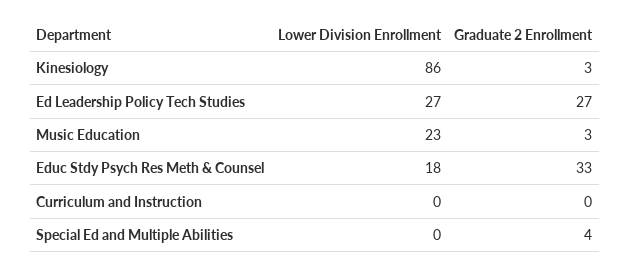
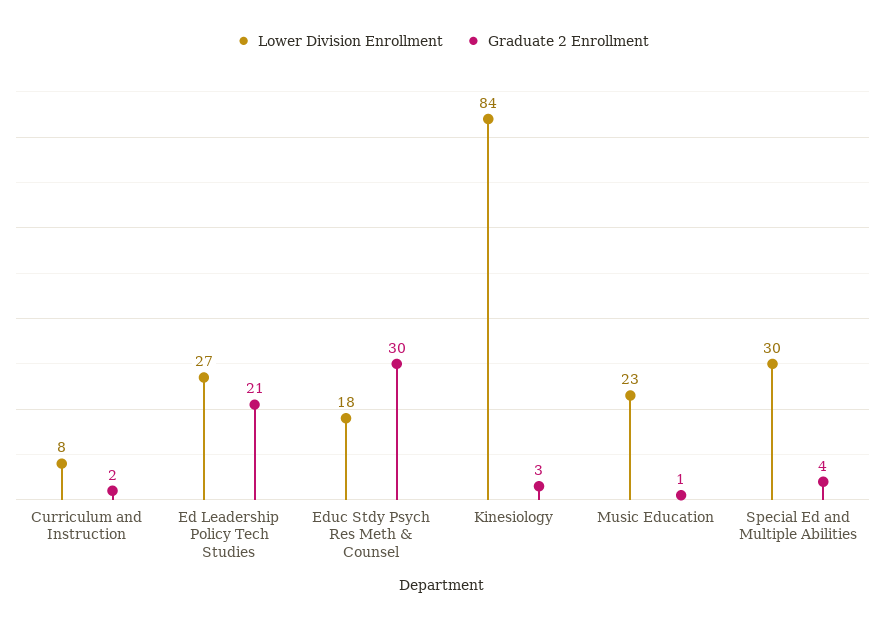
  {
    "Lower Division Enrollment": {
-     "Kinesiology": 86,
+     "Kinesiology": 84,
      "Ed Leadership Policy Tech Studies": 27,
      "Music Education": 23,
      "Educ Stdy Psych Res Meth & Counsel": 18,
-     "Curriculum and Instruction": 0,
+     "Curriculum and Instruction": 8,
-     "Special Ed and Multiple Abilities": 0
+     "Special Ed and Multiple Abilities": 30
    },
    "Graduate 2 Enrollment": {
      "Kinesiology": 3,
-     "Ed Leadership Policy Tech Studies": 27,
+     "Ed Leadership Policy Tech Studies": 21,
-     "Music Education": 3,
+     "Music Education": 1,
-     "Educ Stdy Psych Res Meth & Counsel": 33,
+     "Educ Stdy Psych Res Meth & Counsel": 30,
-     "Curriculum and Instruction": 0,
+     "Curriculum and Instruction": 2,
      "Special Ed and Multiple Abilities": 4
    }
  }

